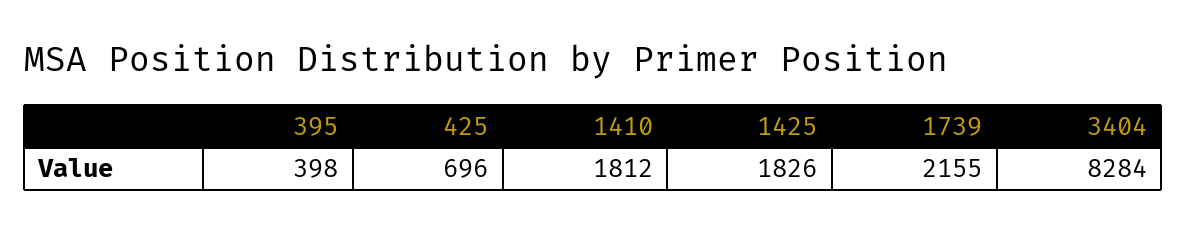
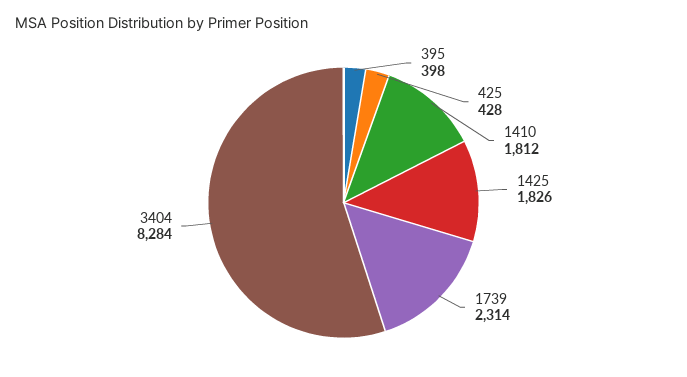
  {
    "395": 398,
-   "425": 696,
+   "425": 428,
    "1410": 1812,
    "1425": 1826,
-   "1739": 2155,
+   "1739": 2314,
    "3404": 8284
  }

